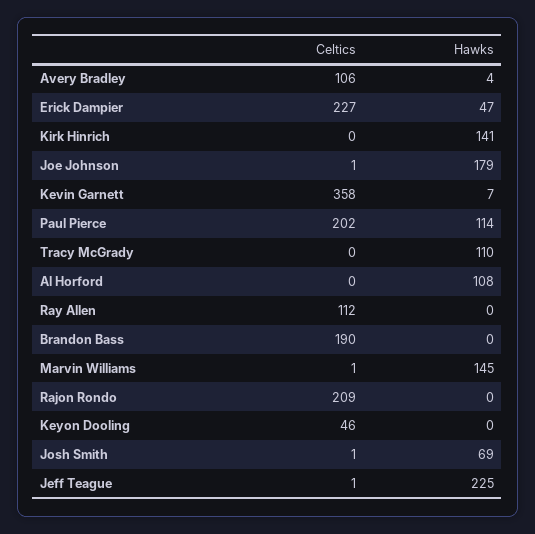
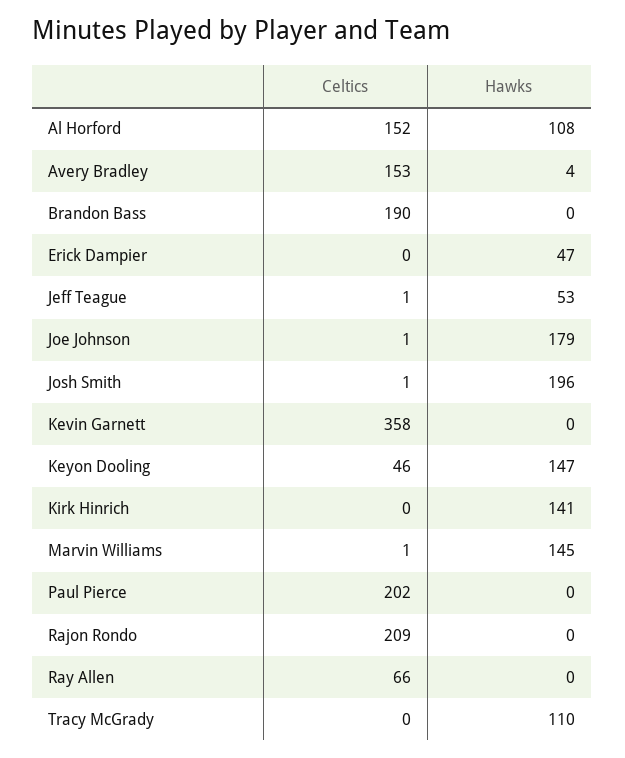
  {
    "Celtics": {
-     "Avery Bradley": 106,
+     "Avery Bradley": 153,
-     "Erick Dampier": 227,
+     "Erick Dampier": 0,
      "Kirk Hinrich": 0,
      "Joe Johnson": 1,
      "Kevin Garnett": 358,
      "Paul Pierce": 202,
      "Tracy McGrady": 0,
-     "Al Horford": 0,
+     "Al Horford": 152,
-     "Ray Allen": 112,
+     "Ray Allen": 66,
      "Brandon Bass": 190,
      "Marvin Williams": 1,
      "Rajon Rondo": 209,
      "Keyon Dooling": 46,
      "Josh Smith": 1,
      "Jeff Teague": 1
    },
    "Hawks": {
      "Avery Bradley": 4,
      "Erick Dampier": 47,
      "Kirk Hinrich": 141,
      "Joe Johnson": 179,
-     "Kevin Garnett": 7,
+     "Kevin Garnett": 0,
-     "Paul Pierce": 114,
+     "Paul Pierce": 0,
      "Tracy McGrady": 110,
      "Al Horford": 108,
      "Ray Allen": 0,
      "Brandon Bass": 0,
      "Marvin Williams": 145,
      "Rajon Rondo": 0,
-     "Keyon Dooling": 0,
+     "Keyon Dooling": 147,
-     "Josh Smith": 69,
+     "Josh Smith": 196,
-     "Jeff Teague": 225
+     "Jeff Teague": 53
    }
  }

